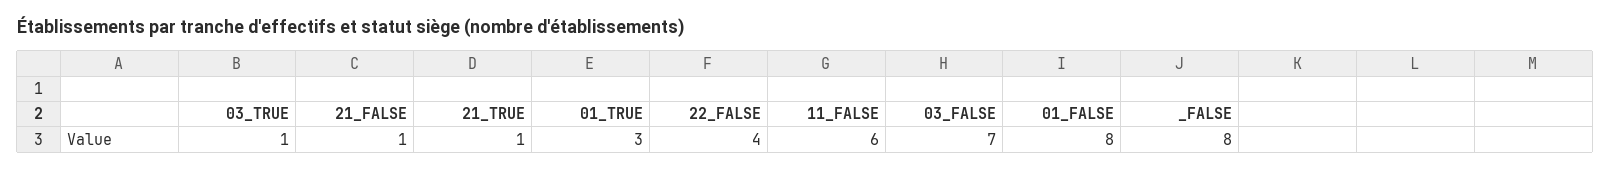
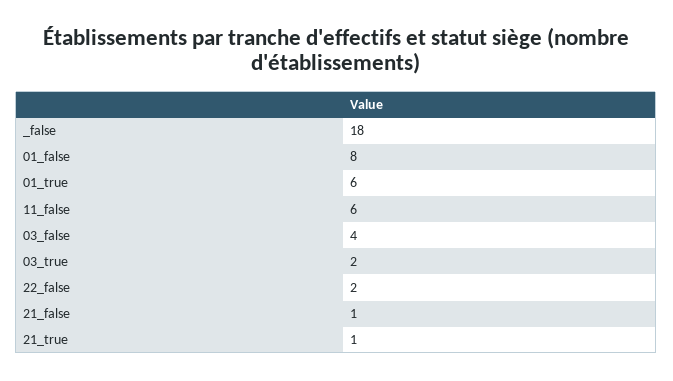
  {
-   "03_TRUE": 1,
+   "03_TRUE": 2,
    "21_FALSE": 1,
    "21_TRUE": 1,
-   "01_TRUE": 3,
+   "01_TRUE": 6,
-   "22_FALSE": 4,
+   "22_FALSE": 2,
    "11_FALSE": 6,
-   "03_FALSE": 7,
+   "03_FALSE": 4,
    "01_FALSE": 8,
-   "_FALSE": 8
+   "_FALSE": 18
  }

